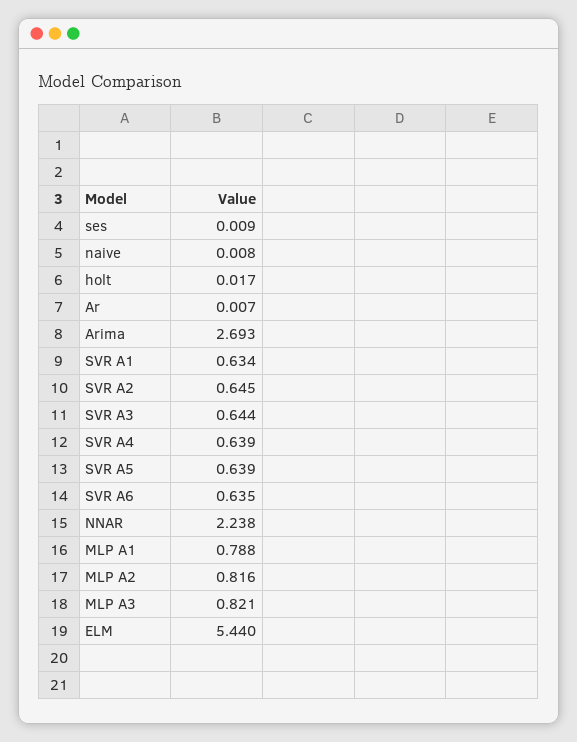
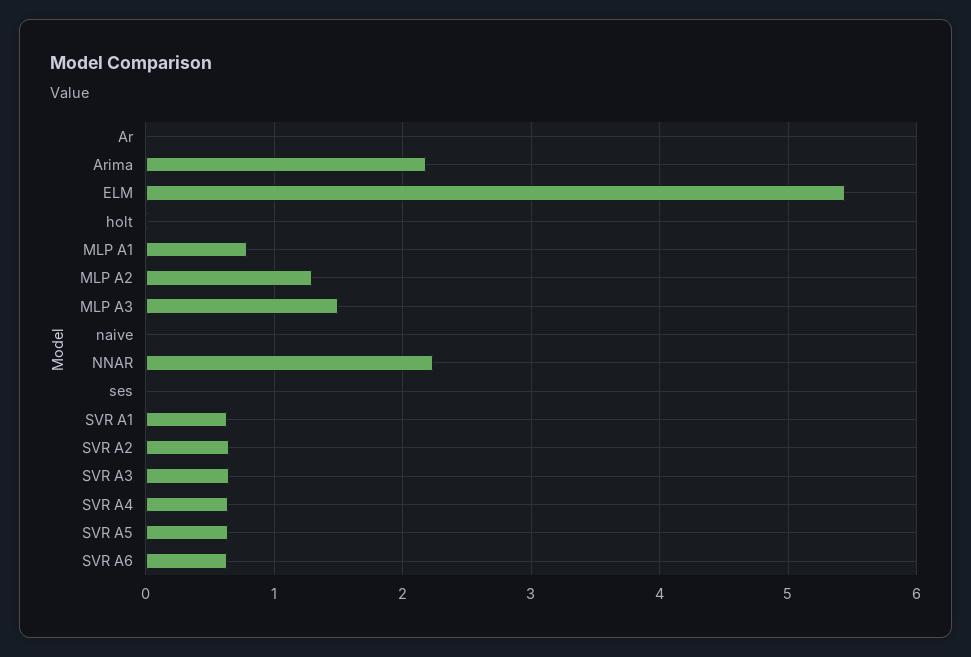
  {
    "ses": 0.009,
    "naive": 0.008,
    "holt": 0.017,
    "Ar": 0.007,
-   "Arima": 2.693,
+   "Arima": 2.2,
    "SVR A1": 0.634,
    "SVR A2": 0.645,
    "SVR A3": 0.644,
    "SVR A4": 0.639,
    "SVR A5": 0.639,
    "SVR A6": 0.635,
    "NNAR": 2.238,
    "MLP A1": 0.788,
-   "MLP A2": 0.816,
+   "MLP A2": 1.3,
-   "MLP A3": 0.821,
+   "MLP A3": 1.5,
    "ELM": 5.44
  }

